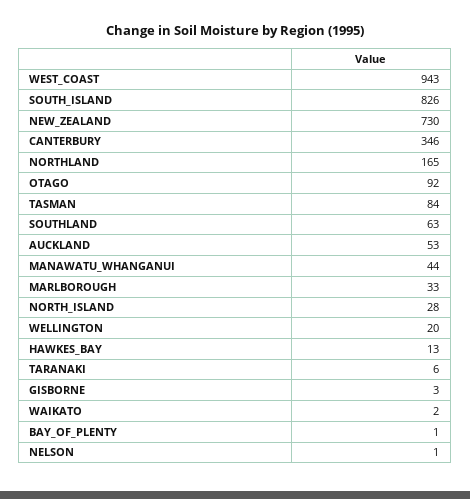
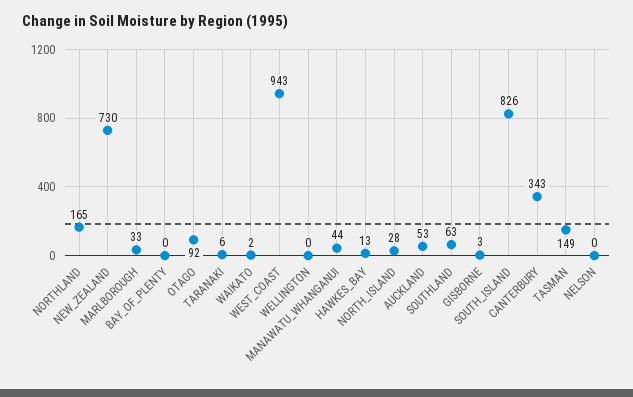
  {
    "WEST_COAST": 943,
    "SOUTH_ISLAND": 826,
    "NEW_ZEALAND": 730,
-   "CANTERBURY": 346,
+   "CANTERBURY": 343,
    "NORTHLAND": 165,
    "OTAGO": 92,
-   "TASMAN": 84,
+   "TASMAN": 149,
    "SOUTHLAND": 63,
    "AUCKLAND": 53,
    "MANAWATU_WHANGANUI": 44,
    "MARLBOROUGH": 33,
    "NORTH_ISLAND": 28,
-   "WELLINGTON": 20,
+   "WELLINGTON": 0,
    "HAWKES_BAY": 13,
    "TARANAKI": 6,
    "GISBORNE": 3,
    "WAIKATO": 2,
-   "BAY_OF_PLENTY": 1,
+   "BAY_OF_PLENTY": 0,
-   "NELSON": 1
+   "NELSON": 0
  }

